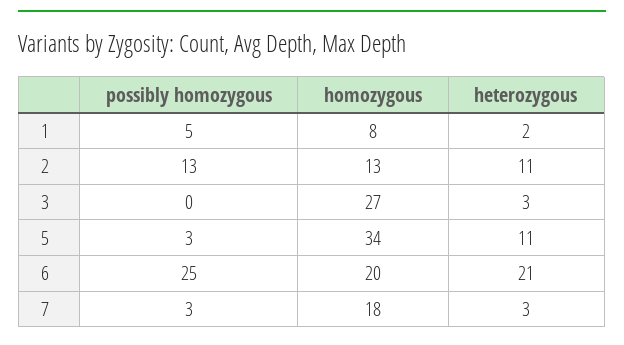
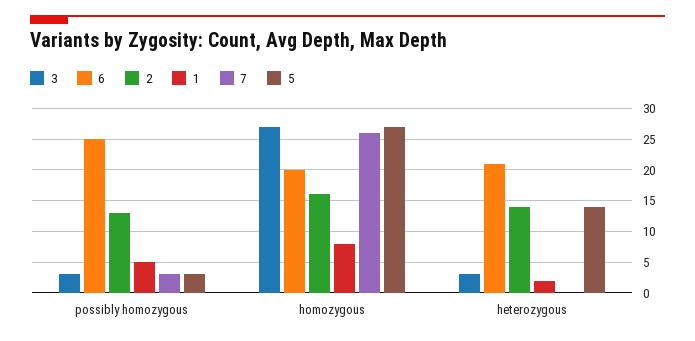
  {
    "1": {
      "possibly homozygous": 5,
      "homozygous": 8,
      "heterozygous": 2
    },
    "2": {
      "possibly homozygous": 13,
-     "homozygous": 13,
+     "homozygous": 16,
-     "heterozygous": 11
+     "heterozygous": 14
    },
    "3": {
-     "possibly homozygous": 0,
+     "possibly homozygous": 3,
      "homozygous": 27,
      "heterozygous": 3
    },
    "5": {
      "possibly homozygous": 3,
-     "homozygous": 34,
+     "homozygous": 27,
-     "heterozygous": 11
+     "heterozygous": 14
    },
    "6": {
      "possibly homozygous": 25,
      "homozygous": 20,
      "heterozygous": 21
    },
    "7": {
      "possibly homozygous": 3,
-     "homozygous": 18,
+     "homozygous": 26,
-     "heterozygous": 3
+     "heterozygous": 0
    }
  }

